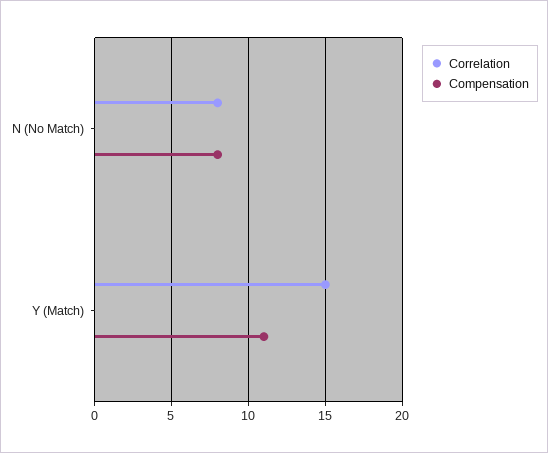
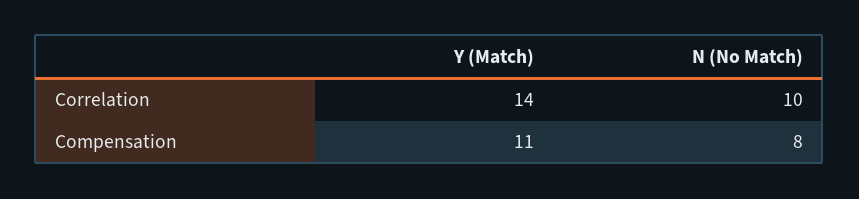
  {
    "Correlation": {
-     "N (No Match)": 8,
+     "N (No Match)": 10,
-     "Y (Match)": 15
+     "Y (Match)": 14
    },
    "Compensation": {
      "N (No Match)": 8,
      "Y (Match)": 11
    }
  }

